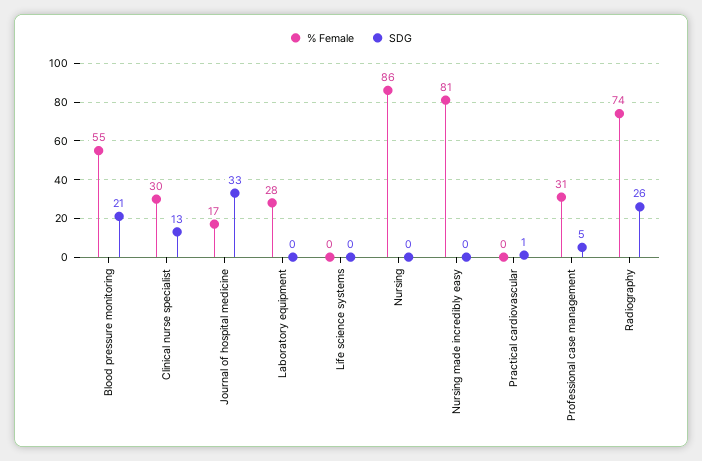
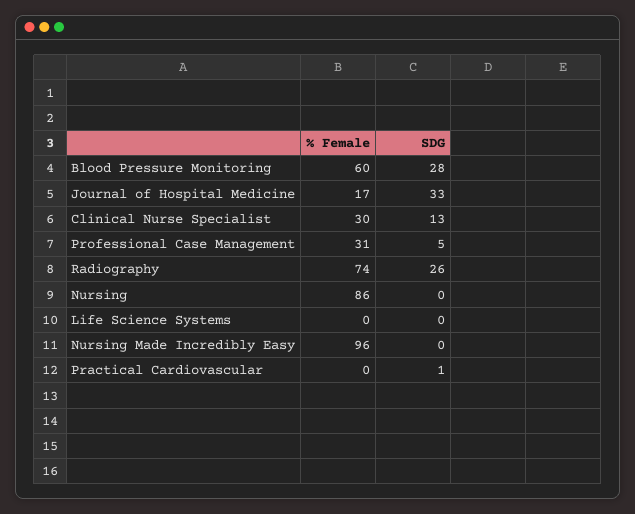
  {
    "% Female": {
-     "Blood pressure monitoring": 55,
+     "Blood pressure monitoring": 60,
      "Clinical nurse specialist": 30,
      "Journal of hospital medicine": 17,
-     "Laboratory equipment": 28,
      "Life science systems": 0,
      "Nursing": 86,
-     "Nursing made incredibly easy": 81,
+     "Nursing made incredibly easy": 96,
      "Practical cardiovascular": 0,
      "Professional case management": 31,
      "Radiography": 74
    },
    "SDG": {
-     "Blood pressure monitoring": 21,
+     "Blood pressure monitoring": 28,
      "Clinical nurse specialist": 13,
      "Journal of hospital medicine": 33,
-     "Laboratory equipment": 0,
      "Life science systems": 0,
      "Nursing": 0,
      "Nursing made incredibly easy": 0,
      "Practical cardiovascular": 1,
      "Professional case management": 5,
      "Radiography": 26
    }
  }

